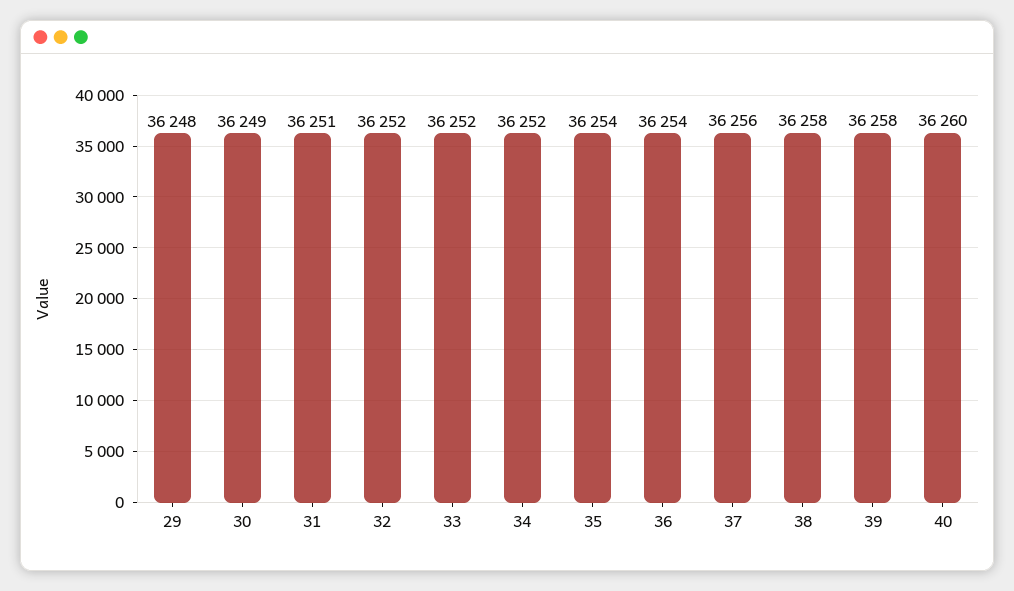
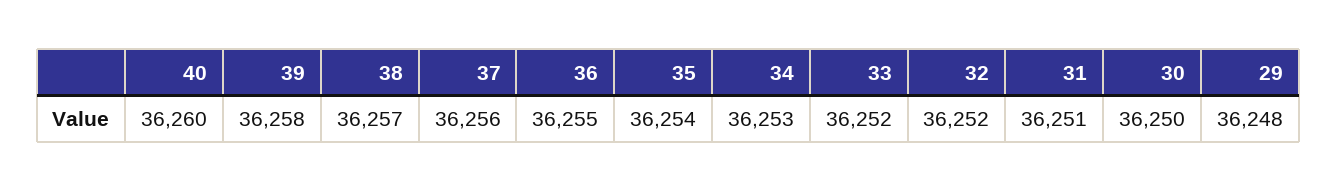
  {
    "29": 36248,
-   "30": 36249,
+   "30": 36250,
    "31": 36251,
    "32": 36252,
    "33": 36252,
-   "34": 36252,
+   "34": 36253,
    "35": 36254,
-   "36": 36254,
+   "36": 36255,
    "37": 36256,
-   "38": 36258,
+   "38": 36257,
    "39": 36258,
    "40": 36260
  }

